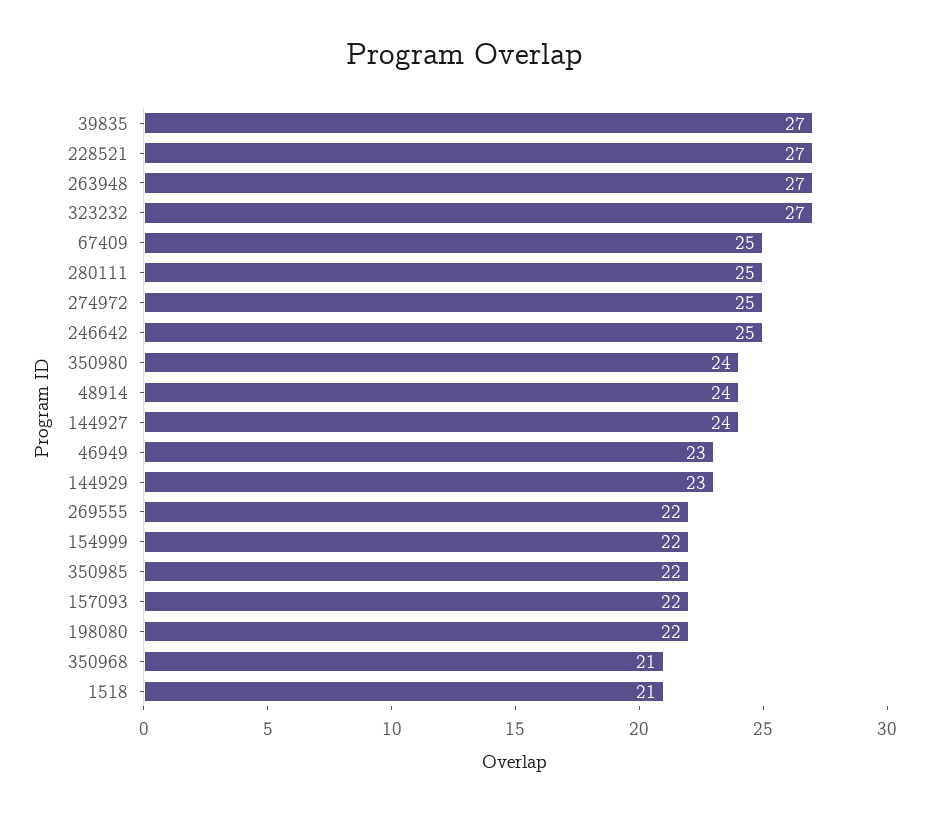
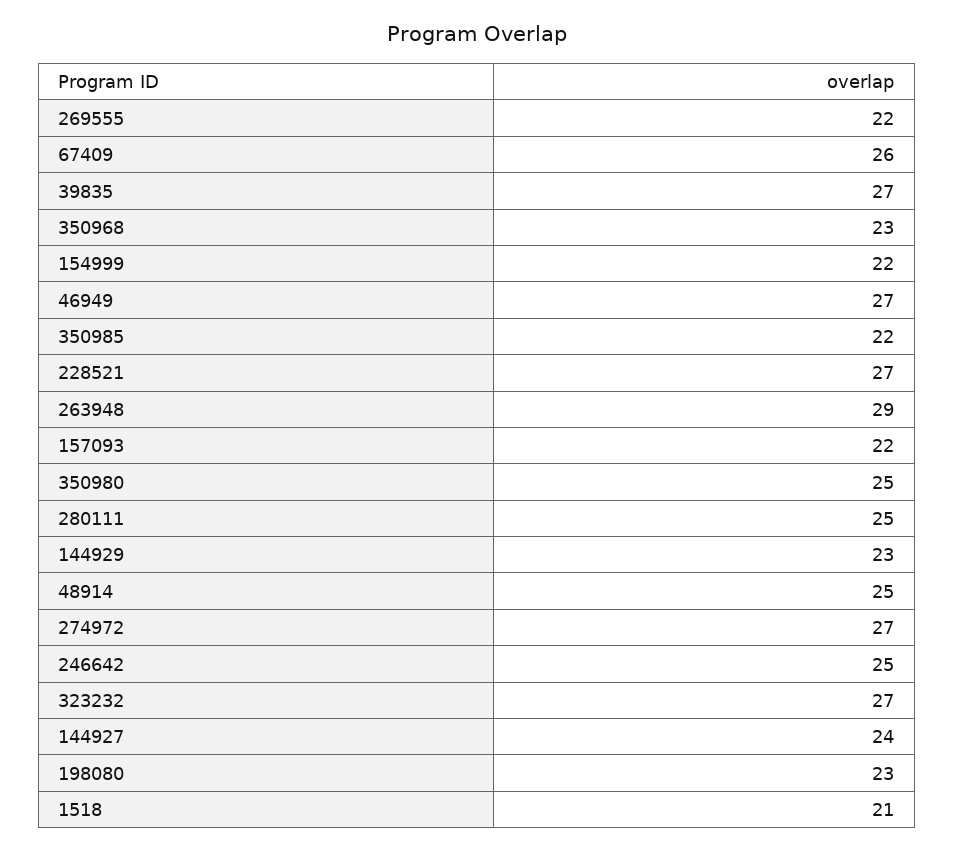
  {
    "39835": 27,
    "228521": 27,
-   "263948": 27,
+   "263948": 29,
    "323232": 27,
-   "67409": 25,
+   "67409": 26,
    "280111": 25,
-   "274972": 25,
+   "274972": 27,
    "246642": 25,
-   "350980": 24,
+   "350980": 25,
-   "48914": 24,
+   "48914": 25,
    "144927": 24,
-   "46949": 23,
+   "46949": 27,
    "144929": 23,
    "269555": 22,
    "154999": 22,
    "350985": 22,
    "157093": 22,
-   "198080": 22,
+   "198080": 23,
-   "350968": 21,
+   "350968": 23,
    "1518": 21
  }

